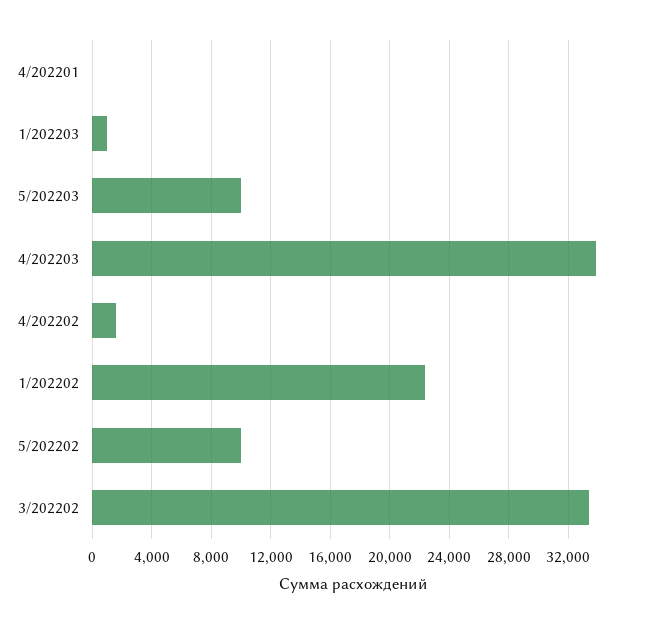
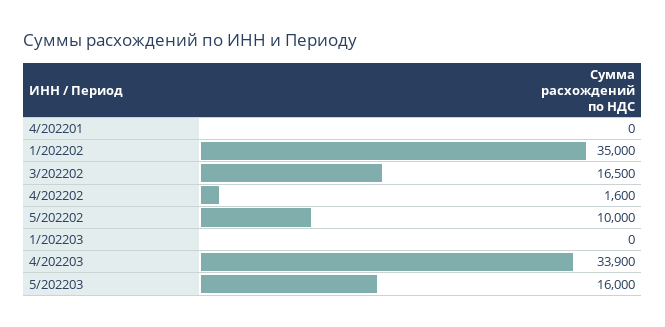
  {
    "4/202201": 0,
-   "1/202203": 1000,
+   "1/202203": 0,
-   "5/202203": 10000,
+   "5/202203": 16000,
    "4/202203": 33900,
    "4/202202": 1600,
-   "1/202202": 22500,
+   "1/202202": 35000,
    "5/202202": 10000,
-   "3/202202": 33500
+   "3/202202": 16500
  }

